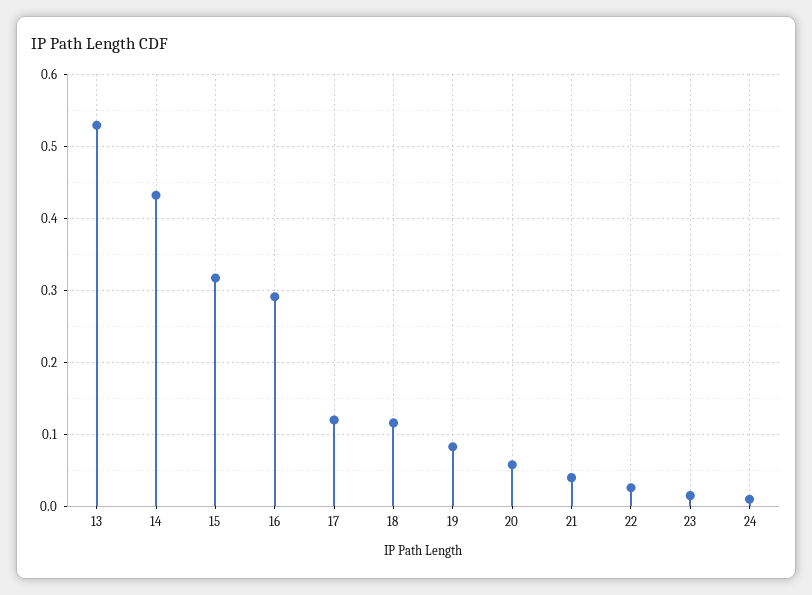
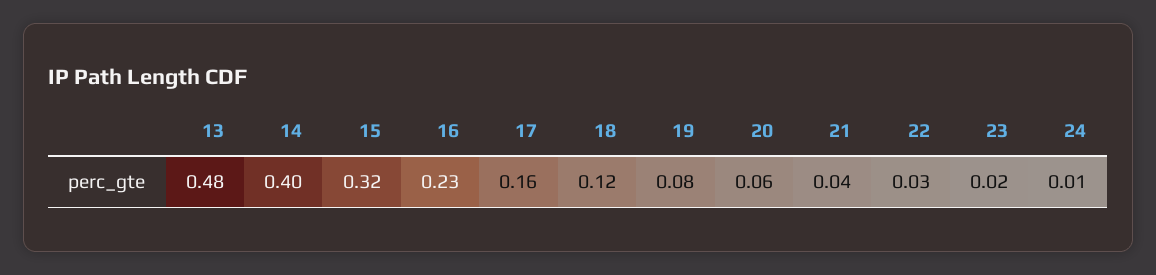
  {
-   "13": 0.53,
+   "13": 0.48,
-   "14": 0.43,
+   "14": 0.4,
    "15": 0.32,
-   "16": 0.29,
+   "16": 0.23,
-   "17": 0.12,
+   "17": 0.16,
    "18": 0.12,
    "19": 0.08,
    "20": 0.06,
    "21": 0.04,
    "22": 0.03,
    "23": 0.02,
    "24": 0.01
  }

